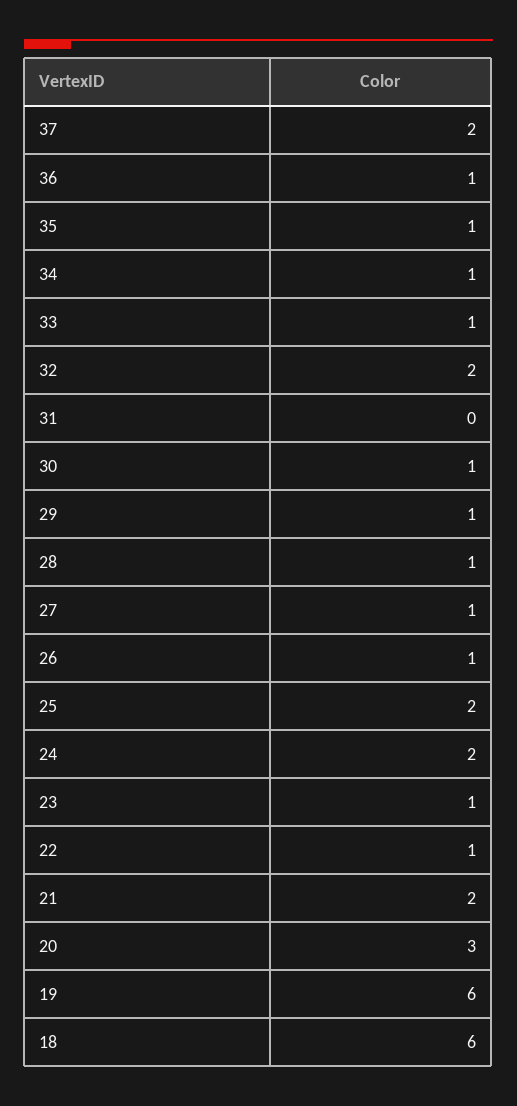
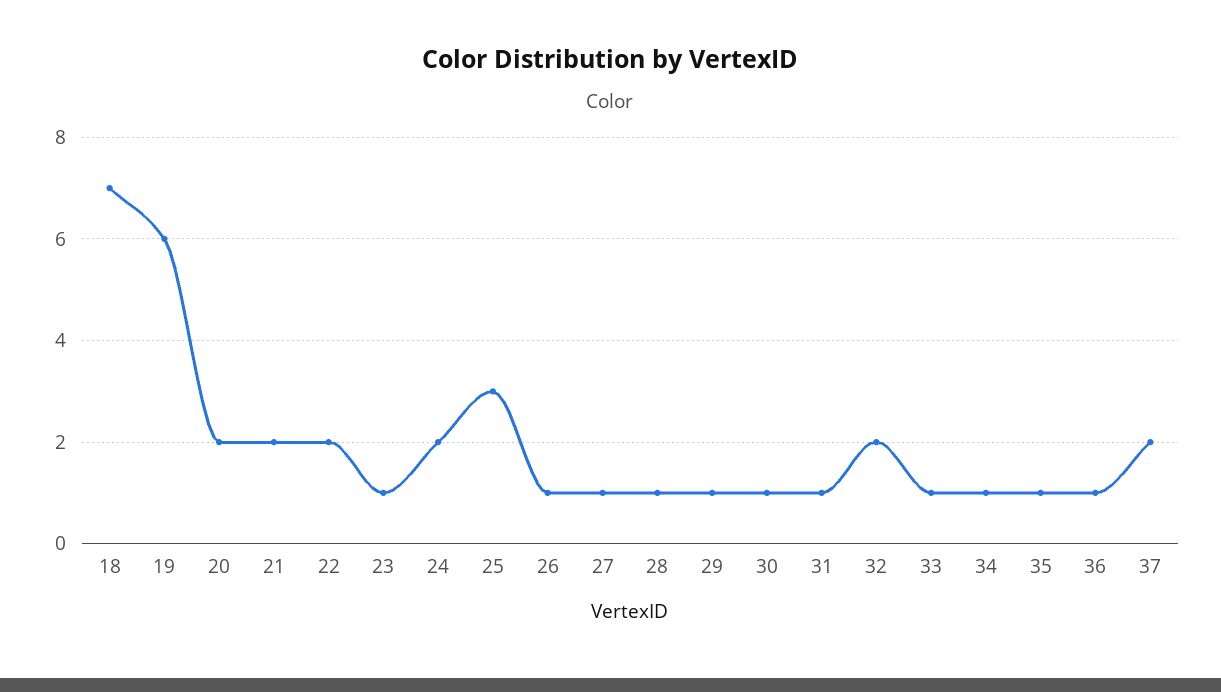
  {
    "37": 2,
    "36": 1,
    "35": 1,
    "34": 1,
    "33": 1,
    "32": 2,
-   "31": 0,
+   "31": 1,
    "30": 1,
    "29": 1,
    "28": 1,
    "27": 1,
    "26": 1,
-   "25": 2,
+   "25": 3,
    "24": 2,
    "23": 1,
-   "22": 1,
+   "22": 2,
    "21": 2,
-   "20": 3,
+   "20": 2,
    "19": 6,
-   "18": 6
+   "18": 7
  }

